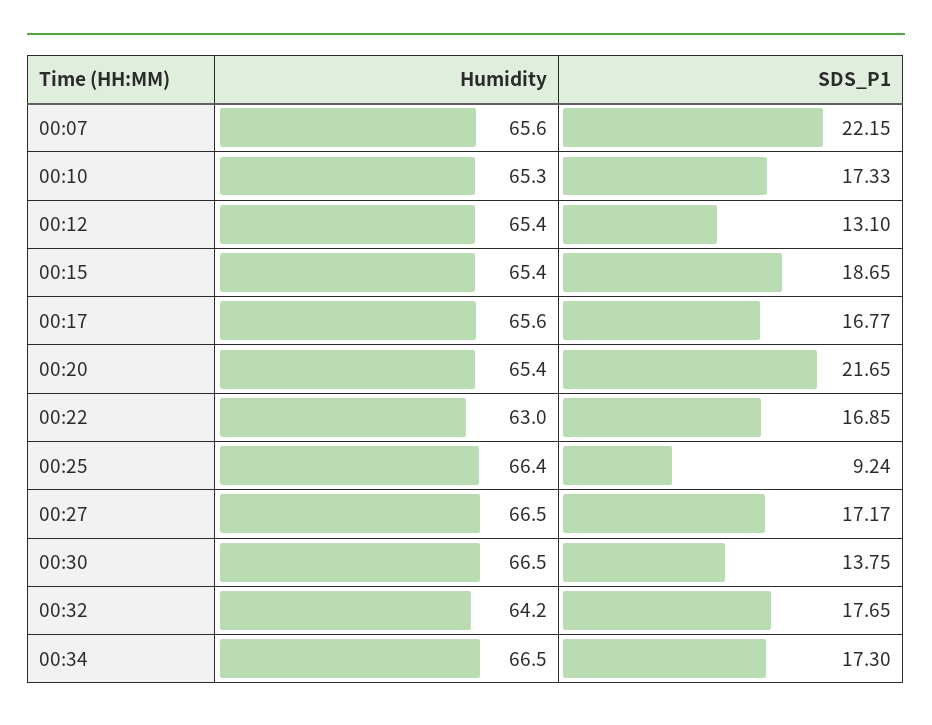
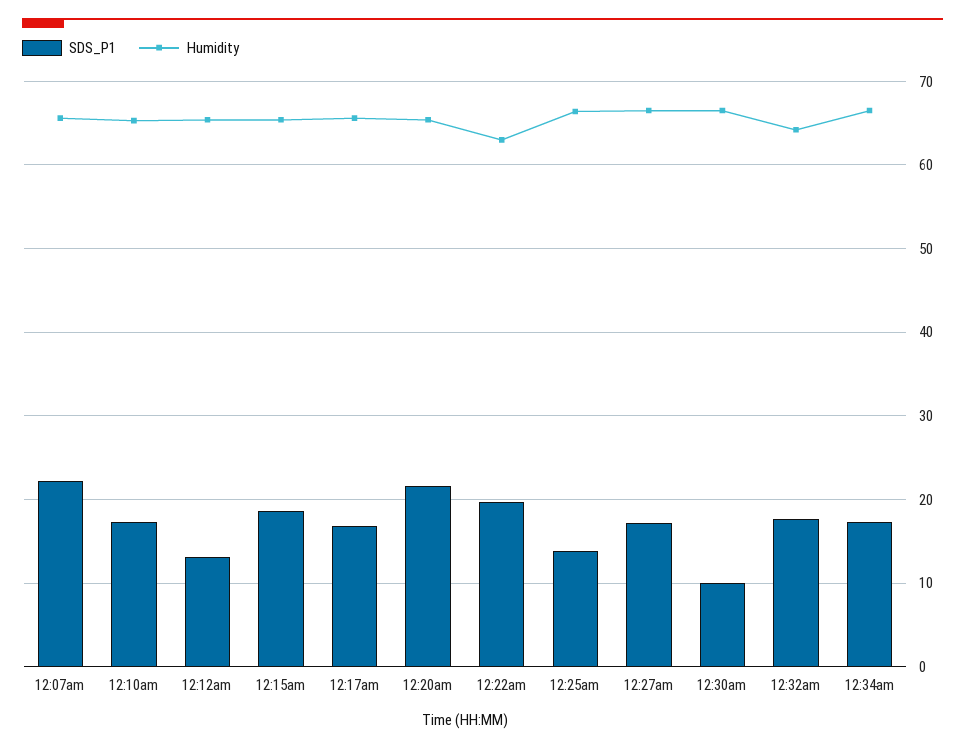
  {
    "Humidity": {
      "00:07": 65.6,
      "00:10": 65.3,
      "00:12": 65.4,
      "00:15": 65.4,
      "00:17": 65.6,
      "00:20": 65.4,
      "00:22": 63,
      "00:25": 66.4,
      "00:27": 66.5,
      "00:30": 66.5,
      "00:32": 64.2,
      "00:34": 66.5
    },
    "SDS_P1": {
      "00:07": 22.15,
      "00:10": 17.33,
      "00:12": 13.1,
      "00:15": 18.65,
      "00:17": 16.77,
      "00:20": 21.65,
-     "00:22": 16.85,
+     "00:22": 20,
-     "00:25": 9.24,
+     "00:25": 14,
      "00:27": 17.17,
-     "00:30": 13.75,
+     "00:30": 10,
      "00:32": 17.65,
      "00:34": 17.3
    }
  }

